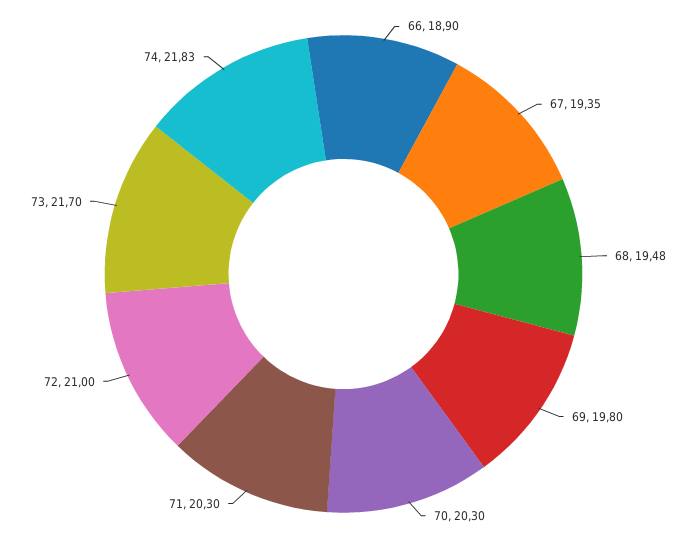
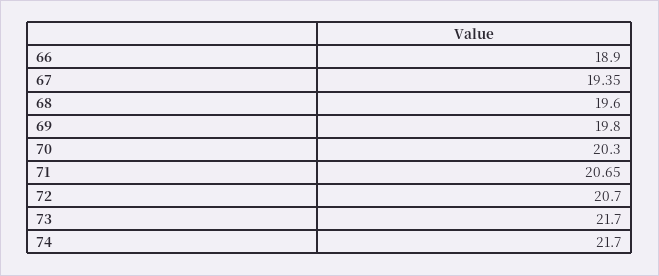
  {
    "66": 18.9,
    "67": 19.35,
-   "68": 19.48,
+   "68": 19.6,
    "69": 19.8,
    "70": 20.3,
-   "71": 20.3,
+   "71": 20.65,
-   "72": 21,
+   "72": 20.7,
    "73": 21.7,
-   "74": 21.83
+   "74": 21.7
  }

